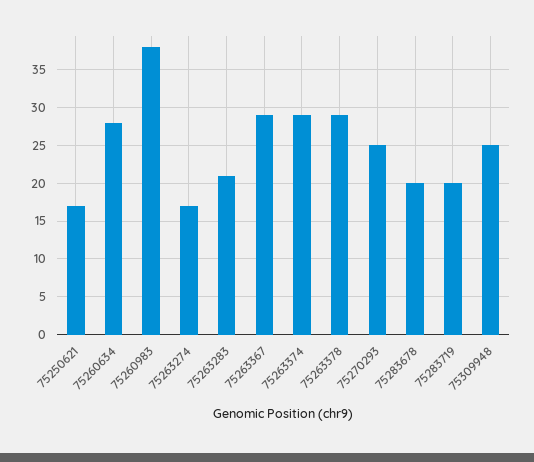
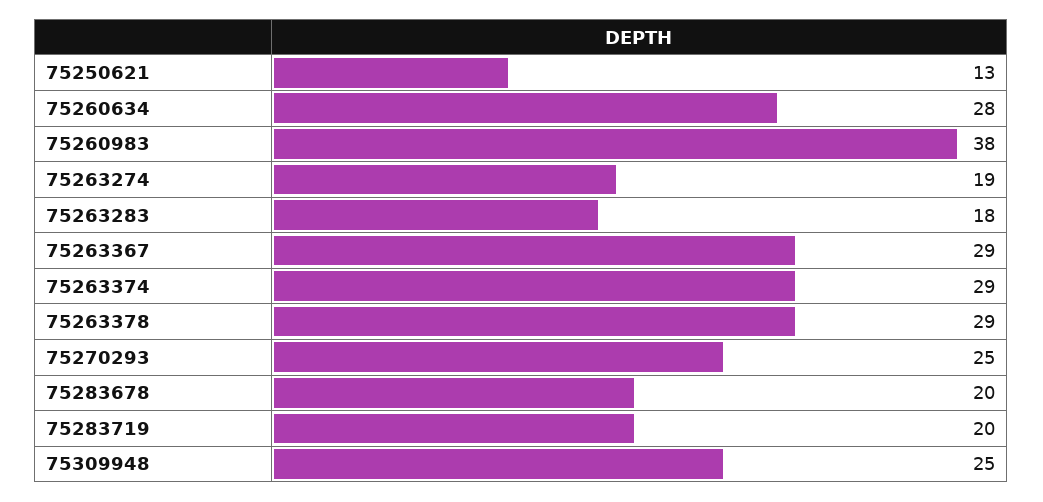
  {
-   "75250621": 17,
+   "75250621": 13,
    "75260634": 28,
    "75260983": 38,
-   "75263274": 17,
+   "75263274": 19,
-   "75263283": 21,
+   "75263283": 18,
    "75263367": 29,
    "75263374": 29,
    "75263378": 29,
    "75270293": 25,
    "75283678": 20,
    "75283719": 20,
    "75309948": 25
  }

